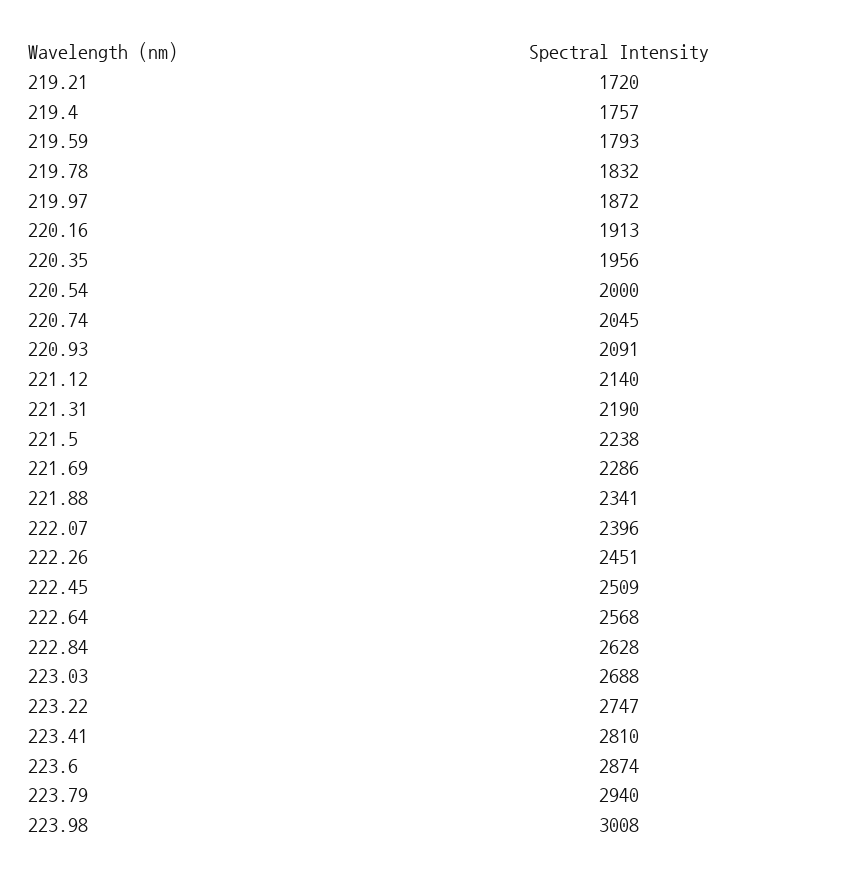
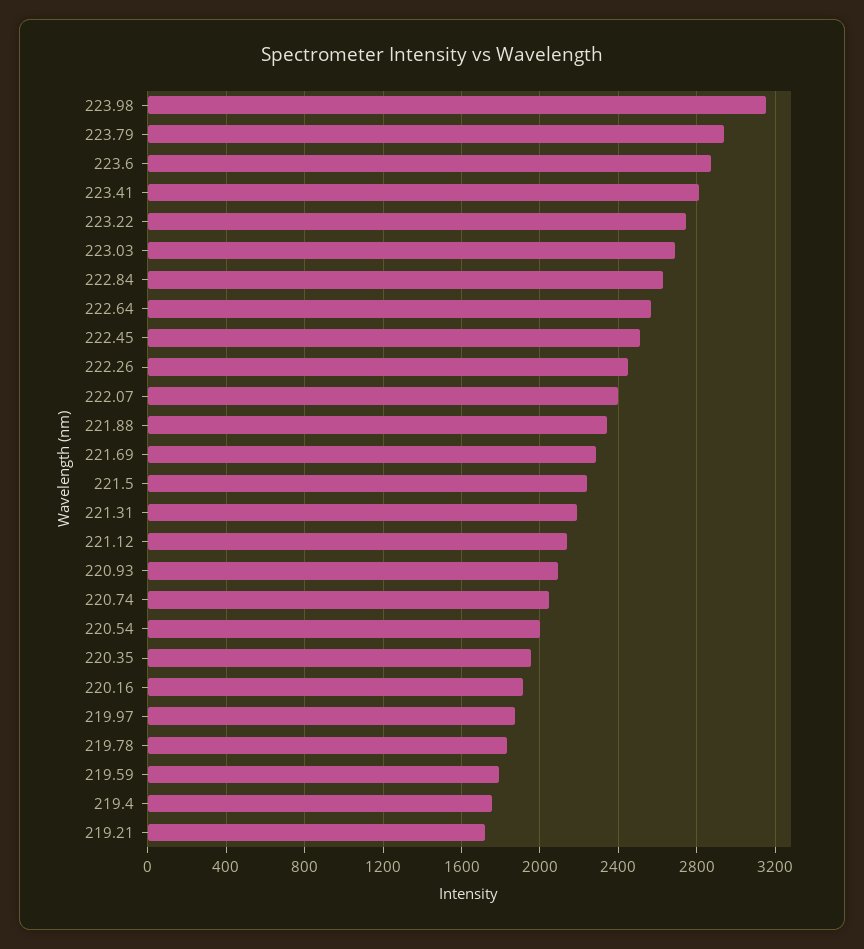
  {
    "219.21": 1720,
    "219.4": 1757,
    "219.59": 1793,
    "219.78": 1832,
    "219.97": 1872,
    "220.16": 1913,
    "220.35": 1956,
    "220.54": 2000,
    "220.74": 2045,
    "220.93": 2091,
    "221.12": 2140,
    "221.31": 2190,
    "221.5": 2238,
    "221.69": 2286,
    "221.88": 2341,
    "222.07": 2396,
    "222.26": 2451,
    "222.45": 2509,
    "222.64": 2568,
    "222.84": 2628,
    "223.03": 2688,
    "223.22": 2747,
    "223.41": 2810,
    "223.6": 2874,
    "223.79": 2940,
-   "223.98": 3008
+   "223.98": 3150
  }

